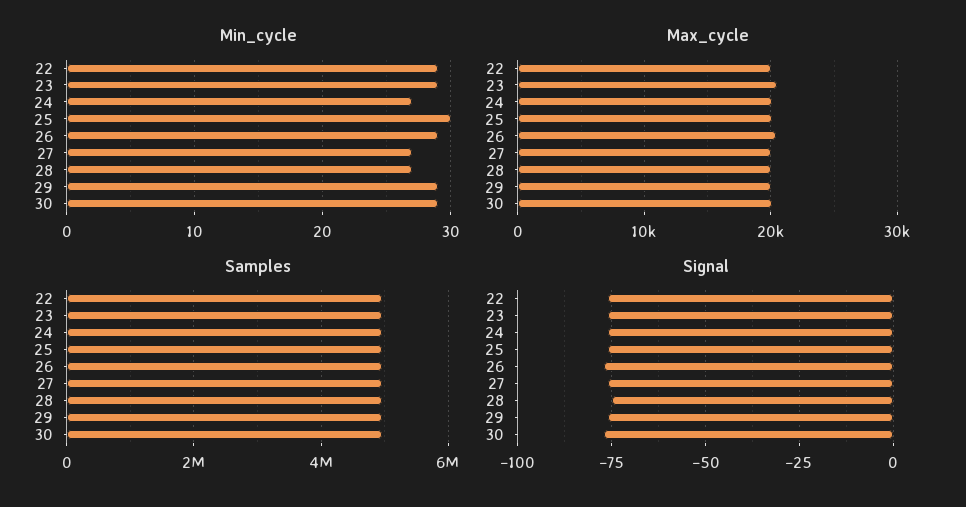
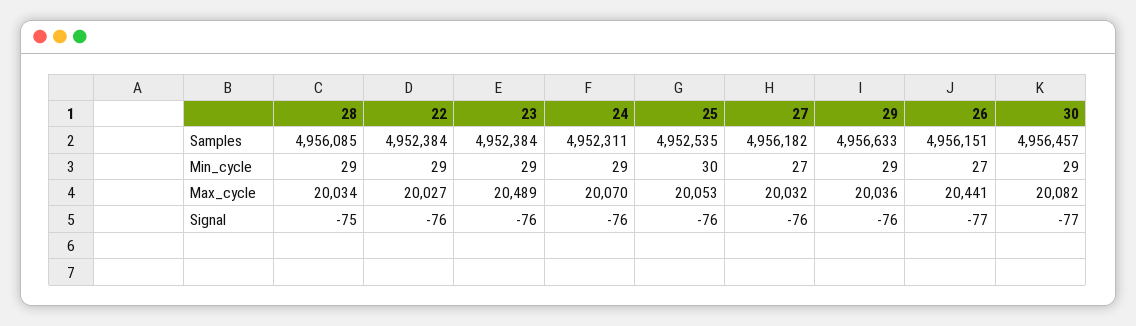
  {
    "Min_cycle": {
      "22": 29,
      "23": 29,
-     "24": 27,
+     "24": 29,
      "25": 30,
-     "26": 29,
+     "26": 27,
      "27": 27,
-     "28": 27,
+     "28": 29,
      "29": 29,
      "30": 29
    },
    "Max_cycle": {
      "22": 20027,
      "23": 20489,
      "24": 20070,
      "25": 20053,
      "26": 20441,
      "27": 20032,
      "28": 20034,
      "29": 20036,
      "30": 20082
    },
    "Samples": {
      "22": 4952384,
      "23": 4952384,
      "24": 4952311,
      "25": 4952535,
      "26": 4956151,
      "27": 4956182,
      "28": 4956085,
      "29": 4956633,
      "30": 4956457
    },
    "Signal": {
      "22": -76,
      "23": -76,
      "24": -76,
      "25": -76,
      "26": -77,
      "27": -76,
      "28": -75,
      "29": -76,
      "30": -77
    }
  }

